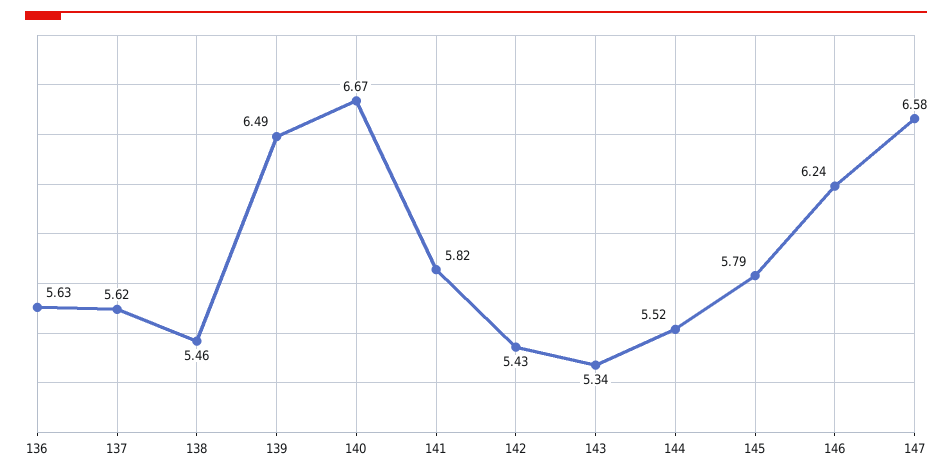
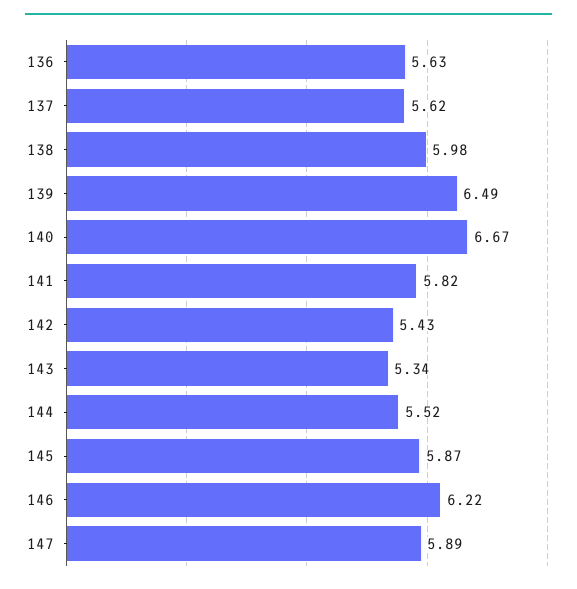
  {
    "136": 5.63,
    "137": 5.62,
-   "138": 5.46,
+   "138": 5.98,
    "139": 6.49,
    "140": 6.67,
    "141": 5.82,
    "142": 5.43,
    "143": 5.34,
    "144": 5.52,
-   "145": 5.79,
+   "145": 5.87,
-   "146": 6.24,
+   "146": 6.22,
-   "147": 6.58
+   "147": 5.89
  }

